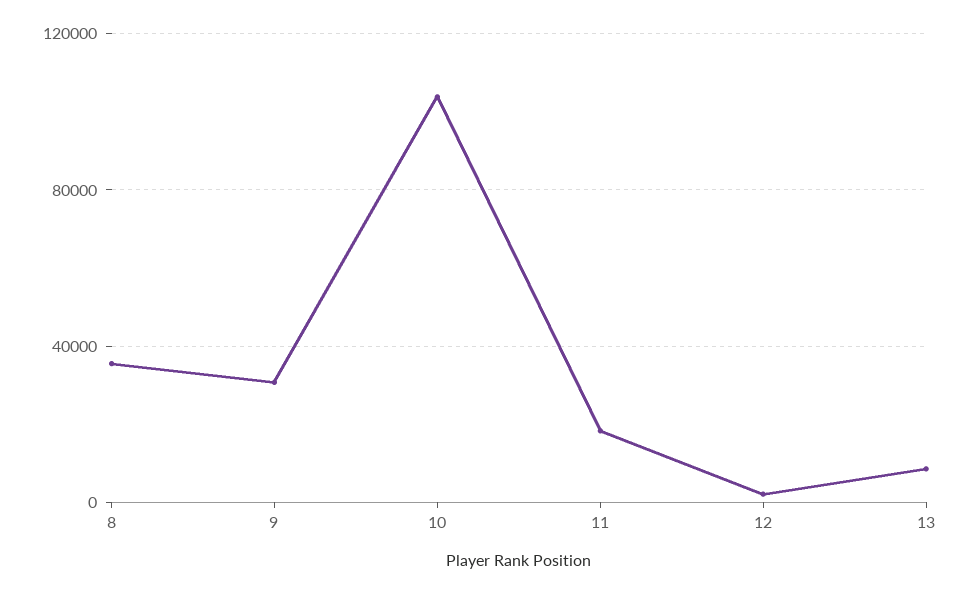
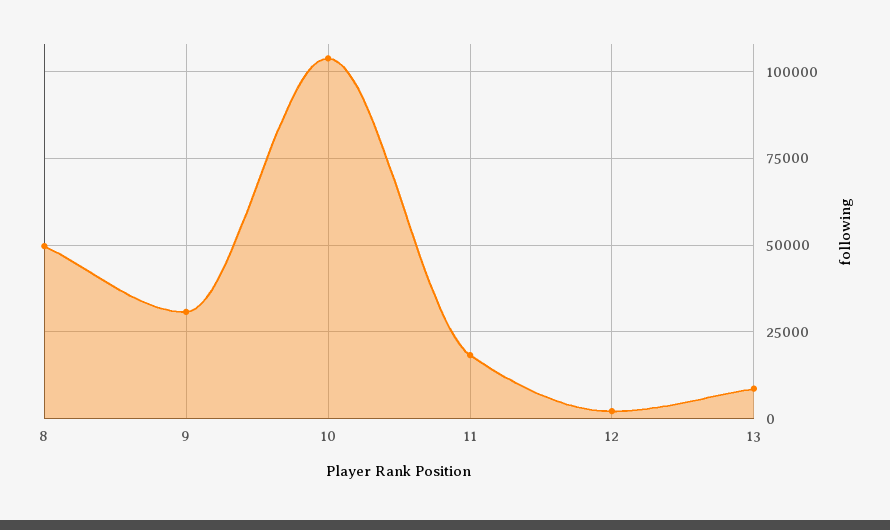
  {
-   "8": 35000,
+   "8": 50000,
    "9": 30000,
    "10": 105000,
    "11": 17500,
    "12": 2500,
    "13": 7500
  }

